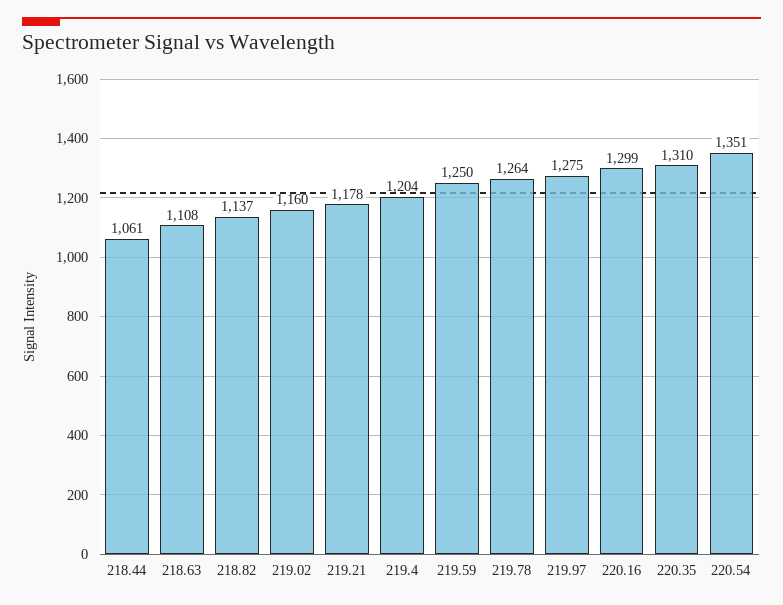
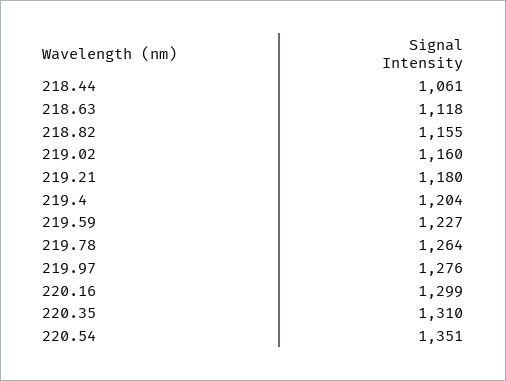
  {
    "218.44": 1061,
-   "218.63": 1108,
+   "218.63": 1118,
-   "218.82": 1137,
+   "218.82": 1155,
    "219.02": 1160,
-   "219.21": 1178,
+   "219.21": 1180,
    "219.4": 1204,
-   "219.59": 1250,
+   "219.59": 1227,
    "219.78": 1264,
-   "219.97": 1275,
+   "219.97": 1276,
    "220.16": 1299,
    "220.35": 1310,
    "220.54": 1351
  }

